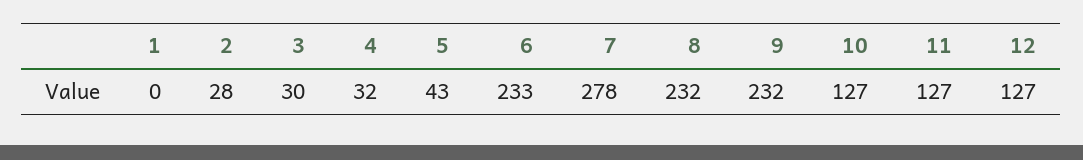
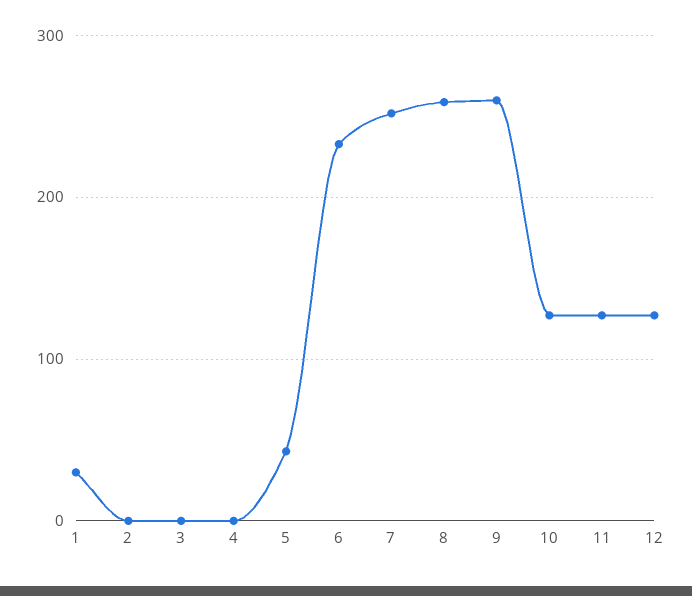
  {
-   "1": 0,
+   "1": 30,
-   "2": 28,
+   "2": 0,
-   "3": 30,
+   "3": 0,
-   "4": 32,
+   "4": 0,
    "5": 43,
    "6": 233,
-   "7": 278,
+   "7": 250,
-   "8": 232,
+   "8": 260,
-   "9": 232,
+   "9": 260,
    "10": 127,
    "11": 127,
    "12": 127
  }

